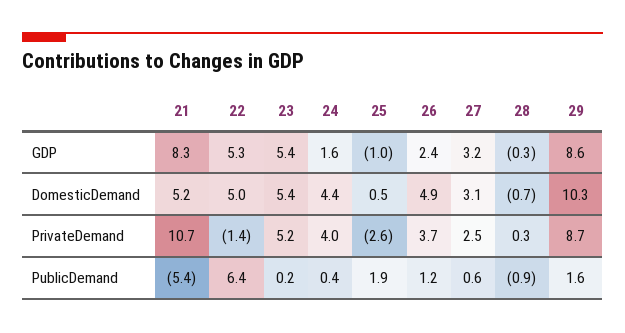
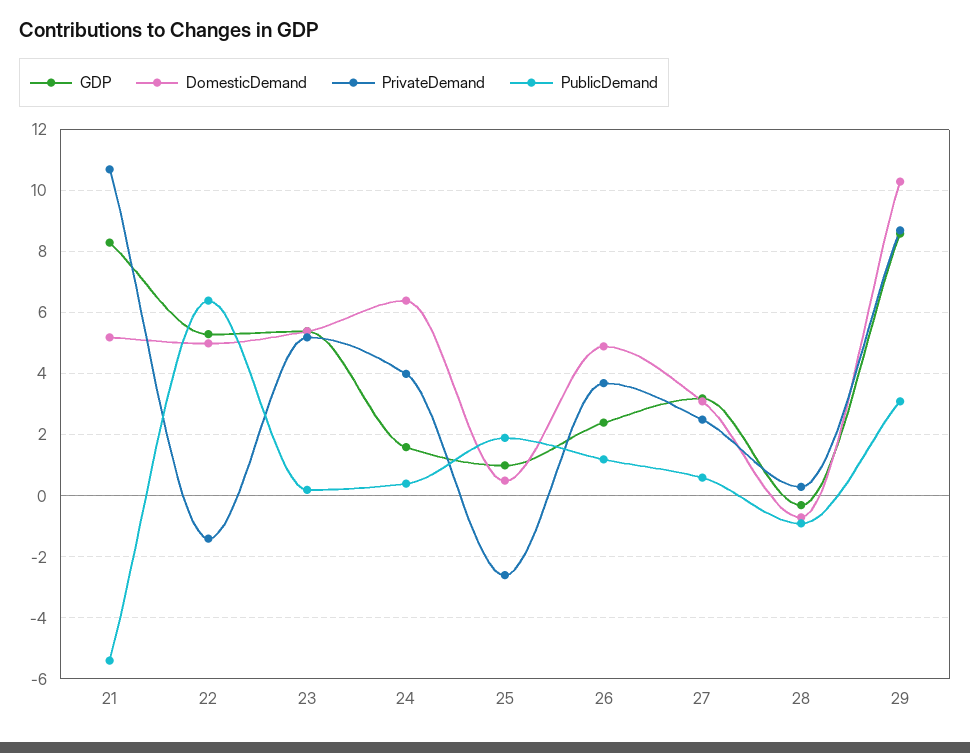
  {
    "GDP": {
      "21": 8.3,
      "22": 5.3,
      "23": 5.4,
      "24": 1.6,
-     "25": -1,
+     "25": 1,
      "26": 2.4,
      "27": 3.2,
      "28": -0.3,
      "29": 8.6
    },
    "DomesticDemand": {
      "21": 5.2,
      "22": 5,
      "23": 5.4,
-     "24": 4.4,
+     "24": 6.5,
      "25": 0.5,
      "26": 4.9,
      "27": 3.1,
      "28": -0.7,
      "29": 10.3
    },
    "PrivateDemand": {
      "21": 10.7,
      "22": -1.4,
      "23": 5.2,
      "24": 4,
      "25": -2.6,
      "26": 3.7,
      "27": 2.5,
      "28": 0.3,
      "29": 8.7
    },
    "PublicDemand": {
      "21": -5.4,
      "22": 6.4,
      "23": 0.2,
      "24": 0.4,
      "25": 1.9,
      "26": 1.2,
      "27": 0.6,
      "28": -0.9,
-     "29": 1.6
+     "29": 3
    }
  }

